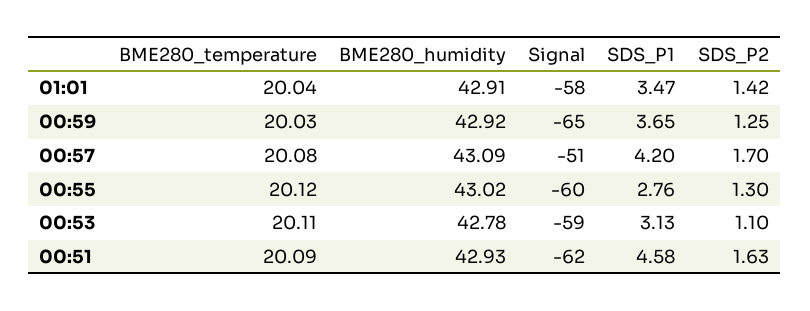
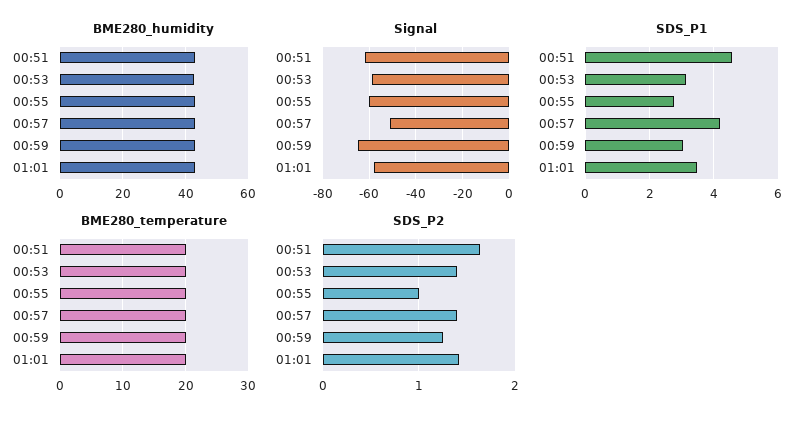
  {
    "BME280_temperature": {
      "01:01": 20.04,
      "00:59": 20.03,
      "00:57": 20.08,
      "00:55": 20.12,
      "00:53": 20.11,
      "00:51": 20.09
    },
    "BME280_humidity": {
      "01:01": 42.91,
      "00:59": 42.92,
      "00:57": 43.09,
      "00:55": 43.02,
      "00:53": 42.78,
      "00:51": 42.93
    },
    "Signal": {
      "01:01": -58,
      "00:59": -65,
      "00:57": -51,
      "00:55": -60,
      "00:53": -59,
      "00:51": -62
    },
    "SDS_P1": {
      "01:01": 3.47,
-     "00:59": 3.65,
+     "00:59": 3,
      "00:57": 4.2,
      "00:55": 2.76,
      "00:53": 3.13,
      "00:51": 4.58
    },
    "SDS_P2": {
      "01:01": 1.42,
      "00:59": 1.25,
-     "00:57": 1.7,
+     "00:57": 1.4,
-     "00:55": 1.3,
+     "00:55": 1,
-     "00:53": 1.1,
+     "00:53": 1.4,
      "00:51": 1.63
    }
  }

